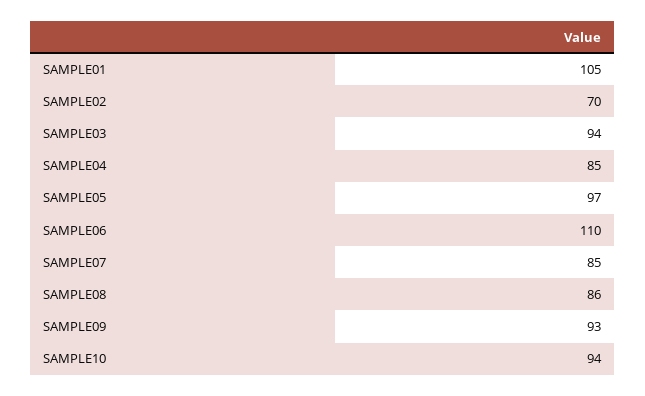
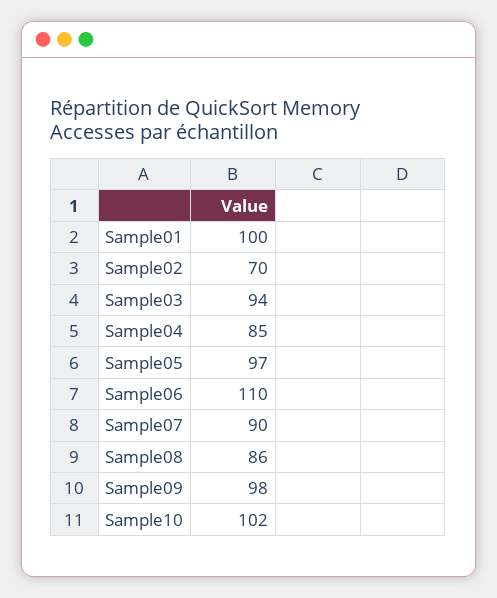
  {
-   "SAMPLE01": 105,
+   "SAMPLE01": 100,
    "SAMPLE02": 70,
    "SAMPLE03": 94,
    "SAMPLE04": 85,
    "SAMPLE05": 97,
    "SAMPLE06": 110,
-   "SAMPLE07": 85,
+   "SAMPLE07": 90,
    "SAMPLE08": 86,
-   "SAMPLE09": 93,
+   "SAMPLE09": 98,
-   "SAMPLE10": 94
+   "SAMPLE10": 102
  }

